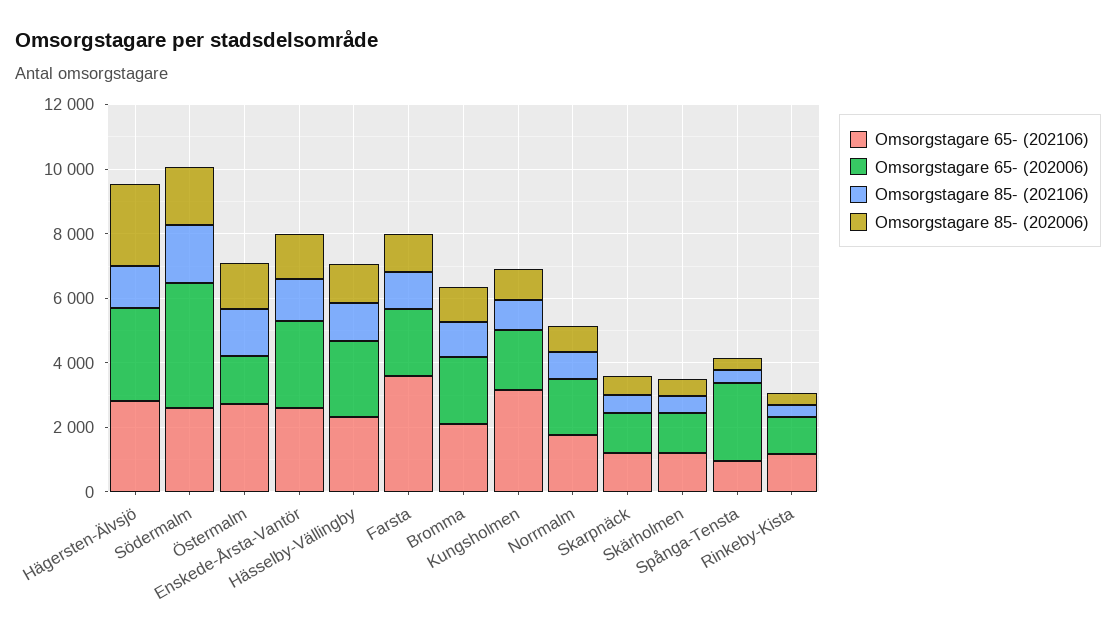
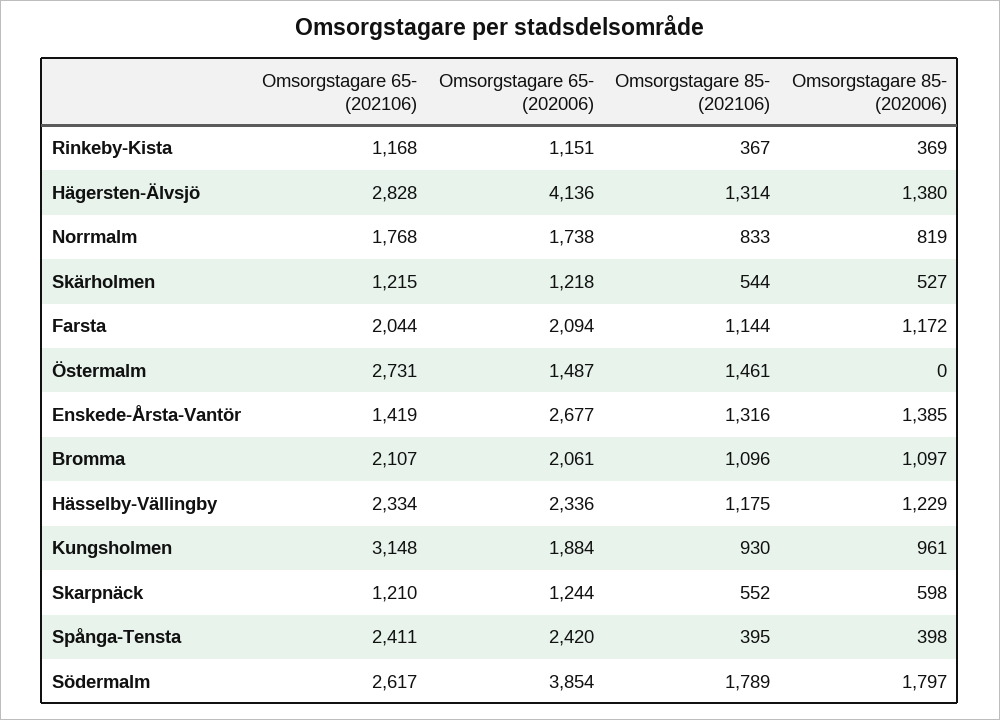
  {
    "Omsorgstagare 65- (202106)": {
      "Hägersten-Älvsjö": 2828,
      "Södermalm": 2617,
      "Östermalm": 2731,
-     "Enskede-Årsta-Vantör": 2500,
+     "Enskede-Årsta-Vantör": 1419,
      "Hässelby-Vällingby": 2334,
-     "Farsta": 3500,
+     "Farsta": 2044,
      "Bromma": 2107,
      "Kungsholmen": 3148,
      "Norrmalm": 1768,
      "Skarpnäck": 1210,
      "Skärholmen": 1215,
-     "Spånga-Tensta": 1000,
+     "Spånga-Tensta": 2411,
      "Rinkeby-Kista": 1168
    },
    "Omsorgstagare 65- (202006)": {
-     "Hägersten-Älvsjö": 3000,
+     "Hägersten-Älvsjö": 4136,
      "Södermalm": 3854,
      "Östermalm": 1487,
      "Enskede-Årsta-Vantör": 2677,
      "Hässelby-Vällingby": 2336,
      "Farsta": 2094,
      "Bromma": 2061,
      "Kungsholmen": 1884,
      "Norrmalm": 1738,
      "Skarpnäck": 1244,
      "Skärholmen": 1218,
      "Spånga-Tensta": 2420,
      "Rinkeby-Kista": 1151
    },
    "Omsorgstagare 85- (202106)": {
      "Hägersten-Älvsjö": 1314,
      "Södermalm": 1789,
      "Östermalm": 1461,
      "Enskede-Årsta-Vantör": 1316,
      "Hässelby-Vällingby": 1175,
      "Farsta": 1144,
      "Bromma": 1096,
      "Kungsholmen": 930,
      "Norrmalm": 833,
      "Skarpnäck": 552,
      "Skärholmen": 544,
      "Spånga-Tensta": 395,
      "Rinkeby-Kista": 367
    },
    "Omsorgstagare 85- (202006)": {
-     "Hägersten-Älvsjö": 2500,
+     "Hägersten-Älvsjö": 1380,
      "Södermalm": 1797,
-     "Östermalm": 1500,
+     "Östermalm": 0,
      "Enskede-Årsta-Vantör": 1385,
      "Hässelby-Vällingby": 1229,
      "Farsta": 1172,
      "Bromma": 1097,
      "Kungsholmen": 961,
      "Norrmalm": 819,
      "Skarpnäck": 598,
      "Skärholmen": 527,
      "Spånga-Tensta": 398,
      "Rinkeby-Kista": 369
    }
  }

